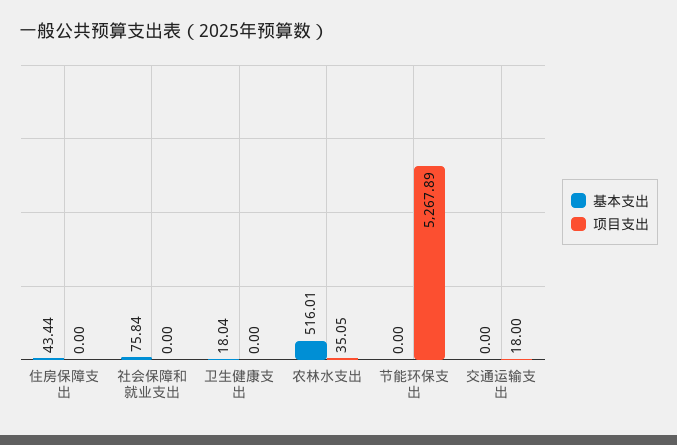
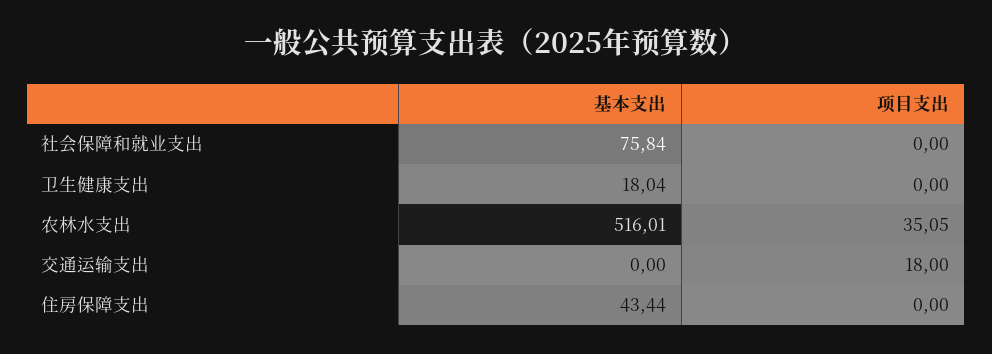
  {
    "基本支出": {
      "住房保障支出": 43.44,
      "社会保障和就业支出": 75.84,
      "卫生健康支出": 18.04,
      "农林水支出": 516.01,
-     "节能环保支出": 0,
      "交通运输支出": 0
    },
    "项目支出": {
      "住房保障支出": 0,
      "社会保障和就业支出": 0,
      "卫生健康支出": 0,
      "农林水支出": 35.05,
-     "节能环保支出": 5267.89,
      "交通运输支出": 18
    }
  }

